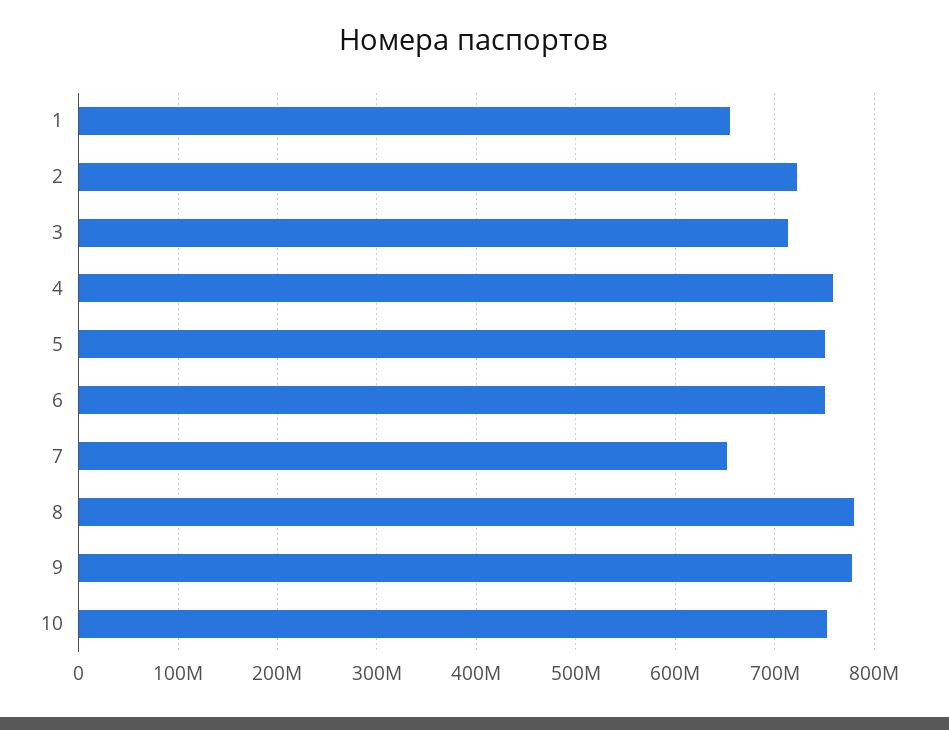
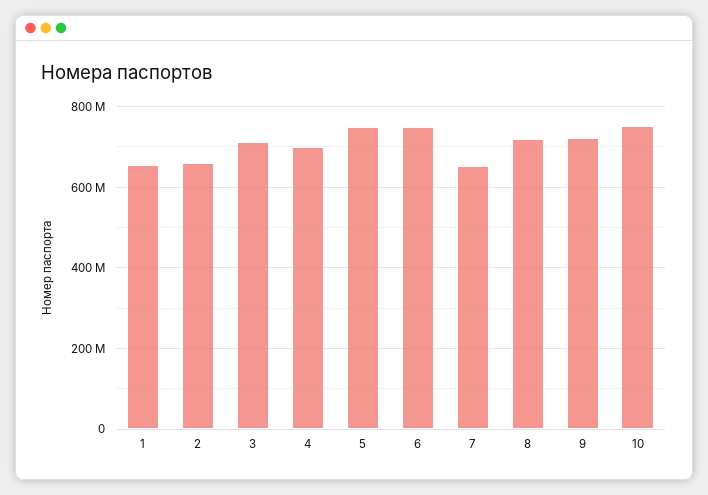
  {
    "1": 650000000,
-   "2": 720000000,
+   "2": 660000000,
    "3": 710000000,
-   "4": 760000000,
+   "4": 700000000,
    "5": 750000000,
    "6": 750000000,
    "7": 650000000,
-   "8": 780000000,
+   "8": 720000000,
-   "9": 780000000,
+   "9": 720000000,
    "10": 750000000
  }

